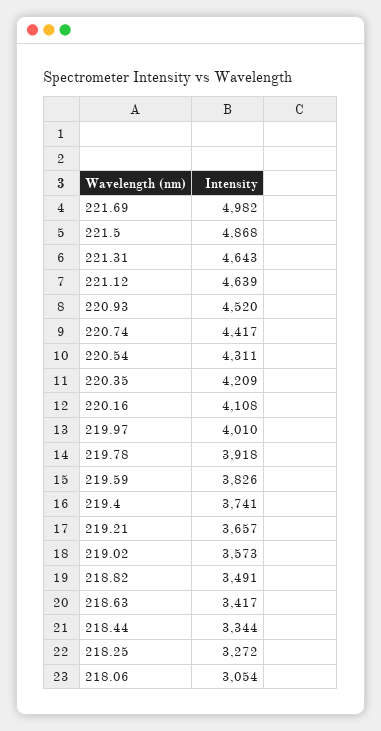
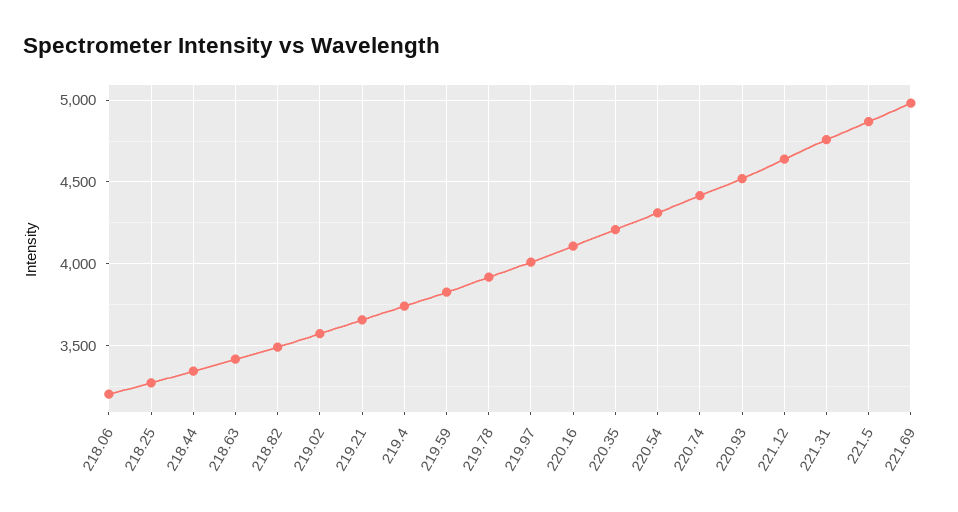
  {
    "221.69": 4982,
    "221.5": 4868,
-   "221.31": 4643,
+   "221.31": 4750,
    "221.12": 4639,
    "220.93": 4520,
    "220.74": 4417,
    "220.54": 4311,
    "220.35": 4209,
    "220.16": 4108,
    "219.97": 4010,
    "219.78": 3918,
    "219.59": 3826,
    "219.4": 3741,
    "219.21": 3657,
    "219.02": 3573,
    "218.82": 3491,
    "218.63": 3417,
    "218.44": 3344,
    "218.25": 3272,
-   "218.06": 3054
+   "218.06": 3200
  }

